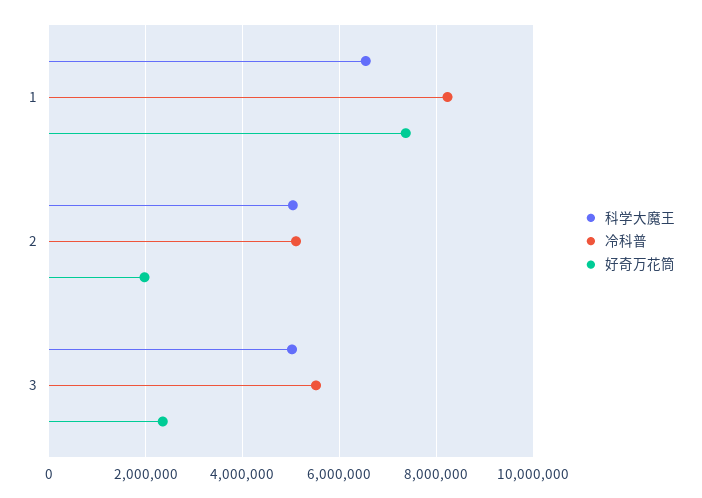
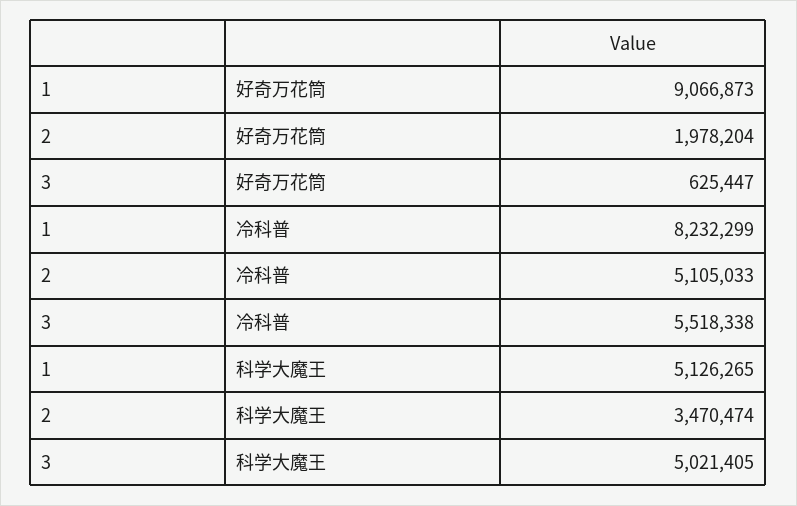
  {
    "科学大魔王": {
-     "1": 6600000,
+     "1": 5126265,
-     "2": 5000000,
+     "2": 3470474,
      "3": 5021405
    },
    "冷科普": {
      "1": 8232299,
      "2": 5105033,
      "3": 5518338
    },
    "好奇万花筒": {
-     "1": 7400000,
+     "1": 9066873,
      "2": 1978204,
-     "3": 2400000
+     "3": 625447
    }
  }

